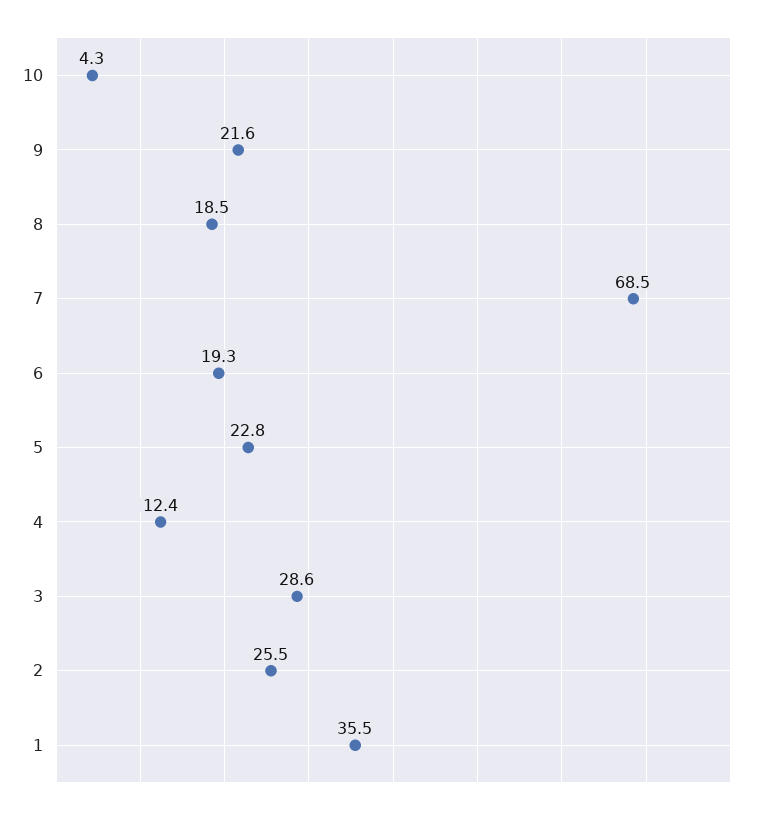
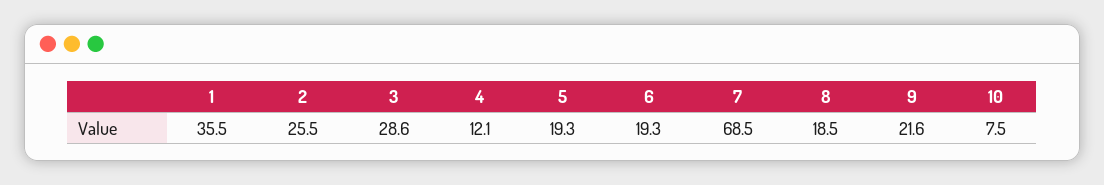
  {
-   "10": 4.3,
+   "10": 7.5,
    "9": 21.6,
    "8": 18.5,
    "7": 68.5,
    "6": 19.3,
-   "5": 22.8,
+   "5": 19.3,
-   "4": 12.4,
+   "4": 12.1,
    "3": 28.6,
    "2": 25.5,
    "1": 35.5
  }

